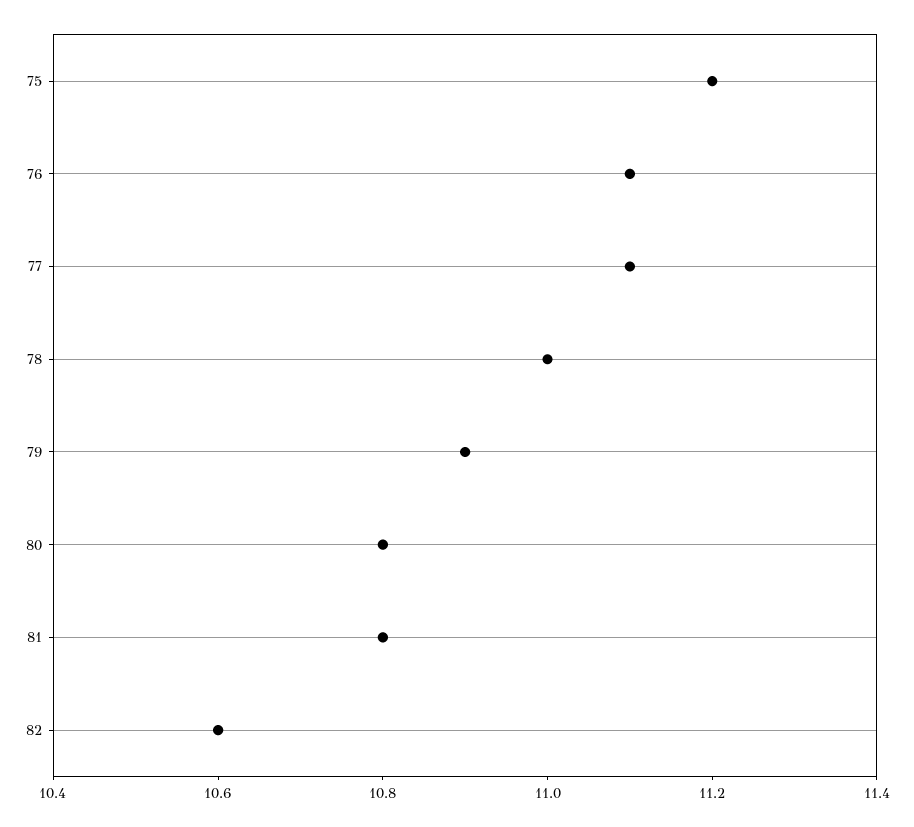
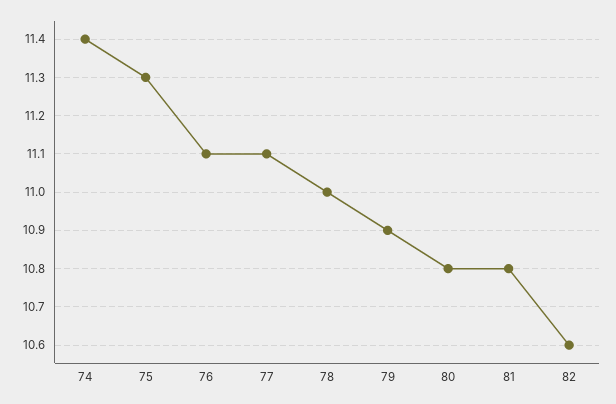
  {
-   "75": 11.2,
+   "75": 11.3,
    "76": 11.1,
    "77": 11.1,
    "78": 11,
    "79": 10.9,
    "80": 10.8,
    "81": 10.8,
-   "82": 10.6
+   "82": 10.6,
+   "74": 11.4
  }

